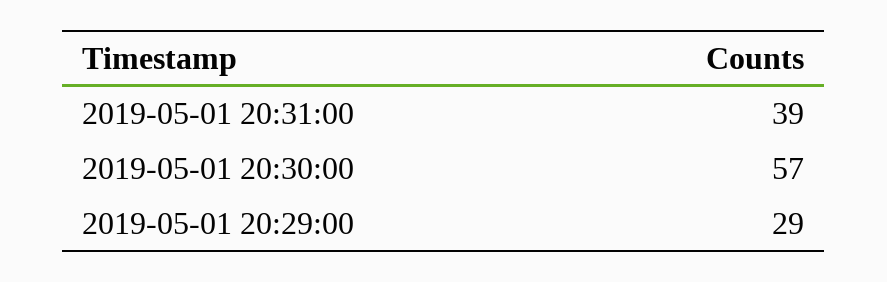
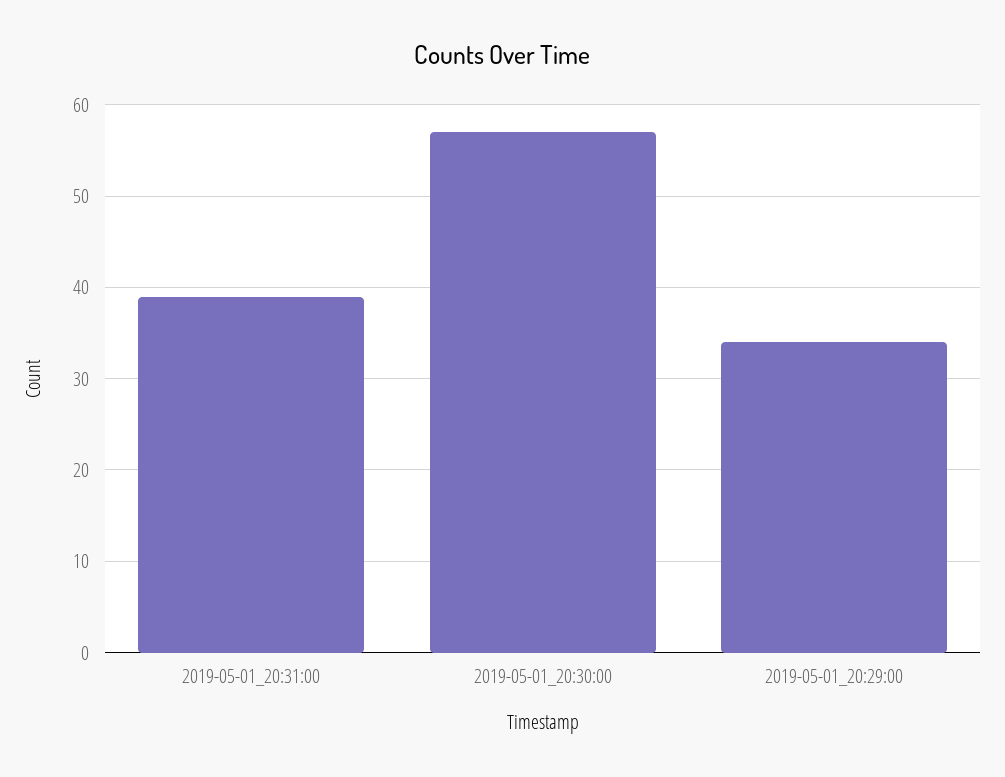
  {
    "2019-05-01 20:31:00": 39,
    "2019-05-01 20:30:00": 57,
-   "2019-05-01 20:29:00": 29
+   "2019-05-01 20:29:00": 34
  }

